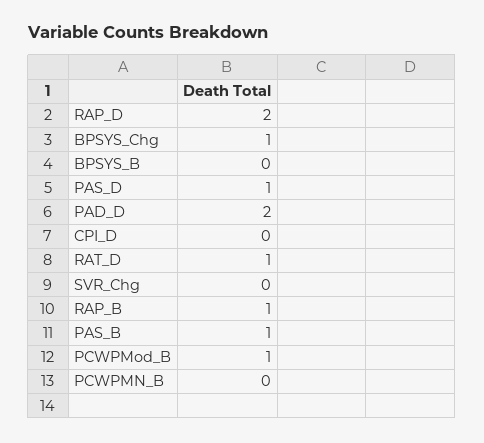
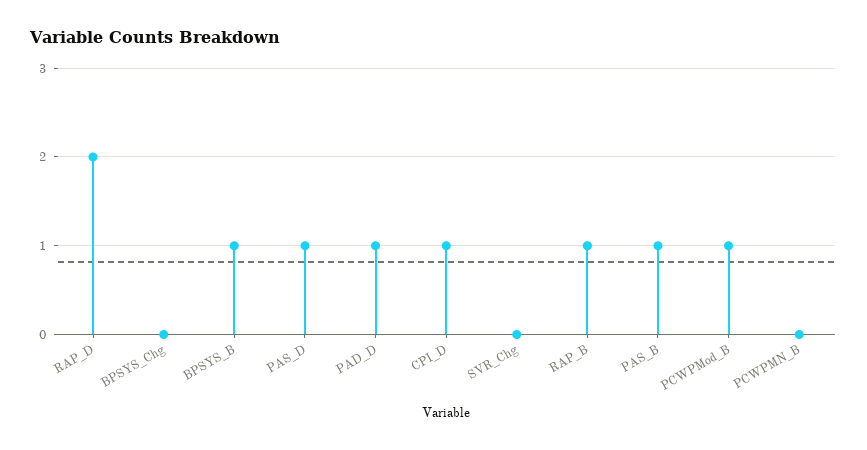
  {
    "RAP_D": 2,
-   "BPSYS_Chg": 1,
+   "BPSYS_Chg": 0,
-   "BPSYS_B": 0,
+   "BPSYS_B": 1,
    "PAS_D": 1,
-   "PAD_D": 2,
+   "PAD_D": 1,
-   "CPI_D": 0,
+   "CPI_D": 1,
-   "RAT_D": 1,
    "SVR_Chg": 0,
    "RAP_B": 1,
    "PAS_B": 1,
    "PCWPMod_B": 1,
    "PCWPMN_B": 0
  }

